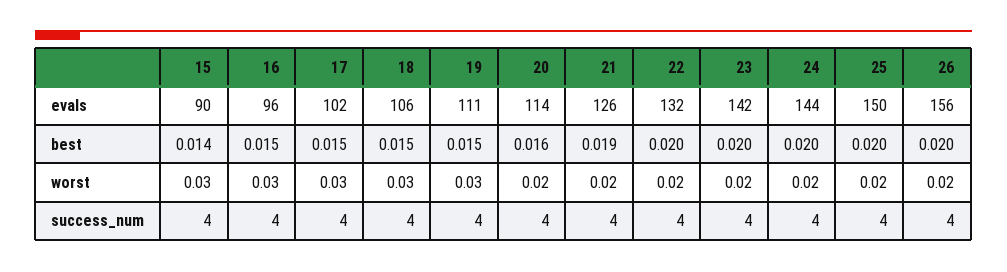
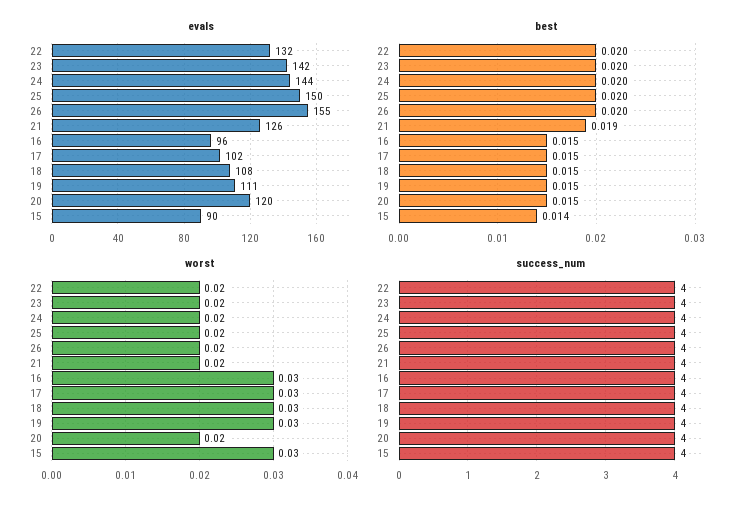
  {
    "evals": {
      "15": 90,
      "16": 96,
      "17": 102,
-     "18": 106,
+     "18": 108,
      "19": 111,
-     "20": 114,
+     "20": 120,
      "21": 126,
      "22": 132,
      "23": 142,
      "24": 144,
      "25": 150,
-     "26": 156
+     "26": 155
    },
    "best": {
      "15": 0.014,
      "16": 0.015,
      "17": 0.015,
      "18": 0.015,
      "19": 0.015,
-     "20": 0.016,
+     "20": 0.015,
      "21": 0.019,
      "22": 0.02,
      "23": 0.02,
      "24": 0.02,
      "25": 0.02,
      "26": 0.02
    },
    "worst": {
      "15": 0.03,
      "16": 0.03,
      "17": 0.03,
      "18": 0.03,
      "19": 0.03,
      "20": 0.02,
      "21": 0.02,
      "22": 0.02,
      "23": 0.02,
      "24": 0.02,
      "25": 0.02,
      "26": 0.02
    },
    "success_num": {
      "15": 4,
      "16": 4,
      "17": 4,
      "18": 4,
      "19": 4,
      "20": 4,
      "21": 4,
      "22": 4,
      "23": 4,
      "24": 4,
      "25": 4,
      "26": 4
    }
  }

